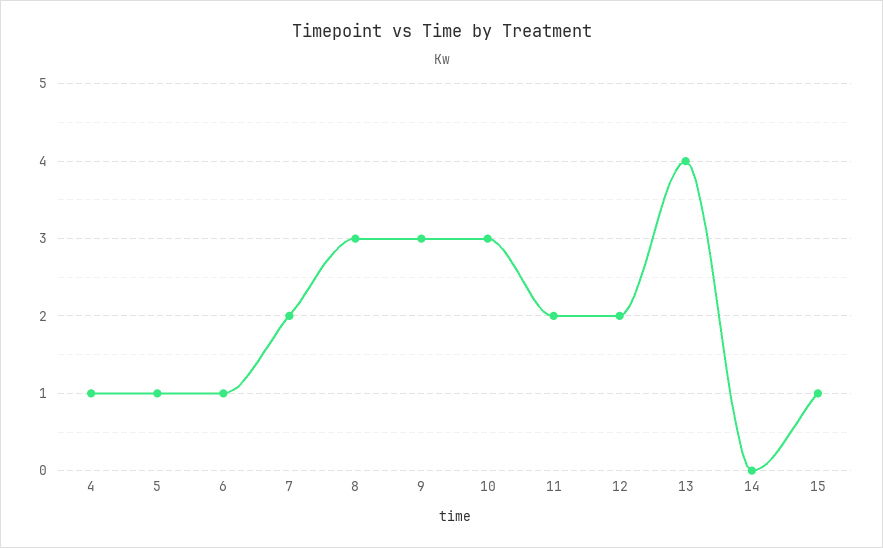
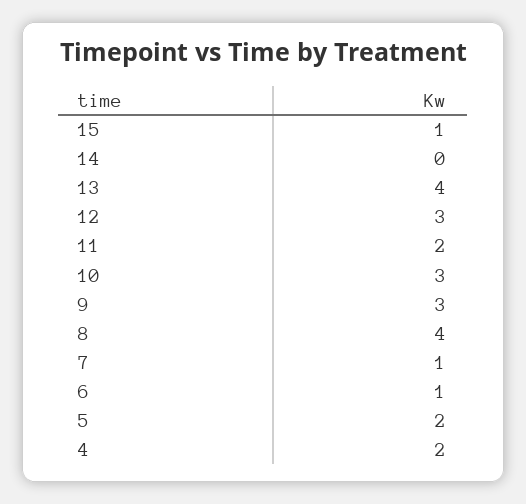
  {
-   "4": 1,
+   "4": 2,
-   "5": 1,
+   "5": 2,
    "6": 1,
-   "7": 2,
+   "7": 1,
-   "8": 3,
+   "8": 4,
    "9": 3,
    "10": 3,
    "11": 2,
-   "12": 2,
+   "12": 3,
    "13": 4,
    "14": 0,
    "15": 1
  }

